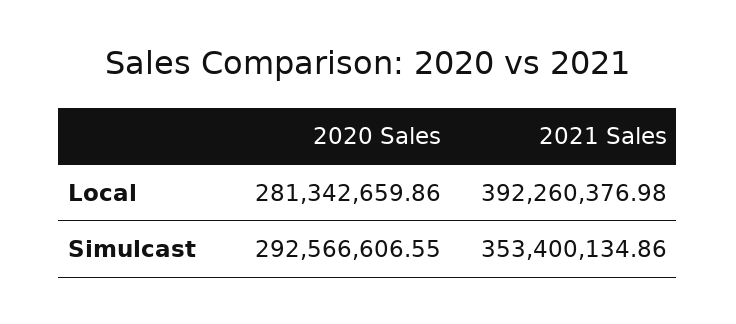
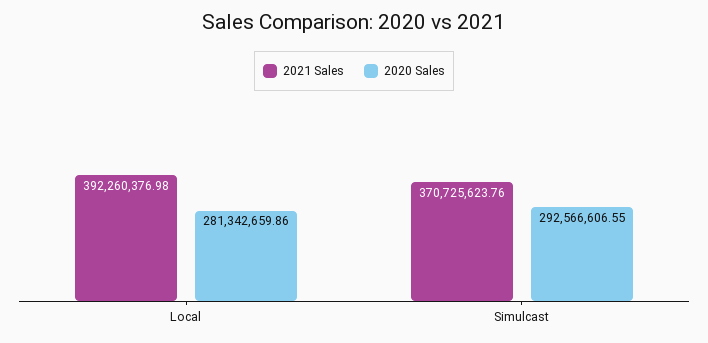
  {
    "2020 Sales": {
      "Local": 281342659.86,
      "Simulcast": 292566606.55
    },
    "2021 Sales": {
      "Local": 392260376.98,
-     "Simulcast": 353400134.86
+     "Simulcast": 370725623.76
    }
  }

